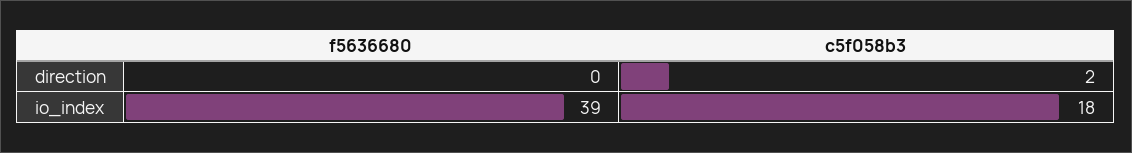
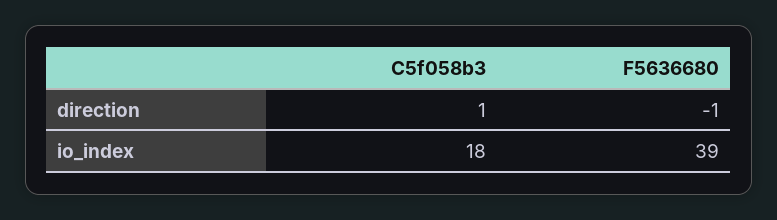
  {
    "f5636680": {
-     "direction": 0,
+     "direction": -1,
      "io_index": 39
    },
    "c5f058b3": {
-     "direction": 2,
+     "direction": 1,
      "io_index": 18
    }
  }

